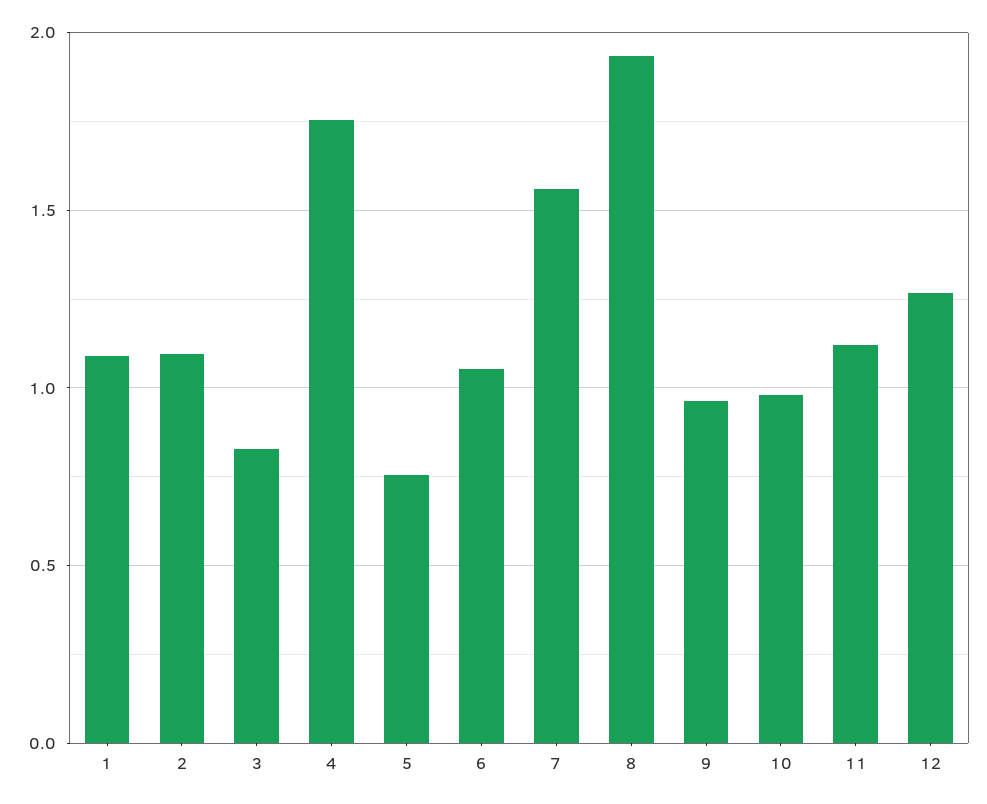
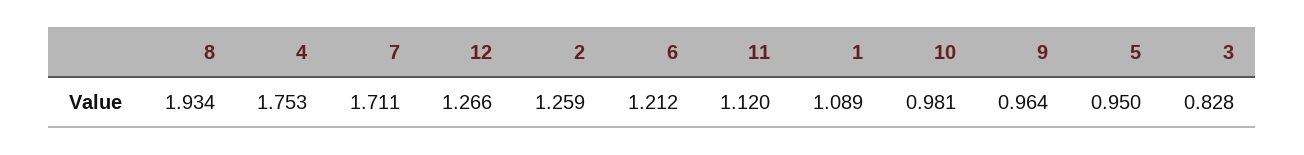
  {
    "1": 1.089,
-   "2": 1.1,
+   "2": 1.259,
    "3": 0.828,
    "4": 1.753,
-   "5": 0.75,
+   "5": 0.95,
-   "6": 1.05,
+   "6": 1.212,
-   "7": 1.55,
+   "7": 1.711,
    "8": 1.934,
    "9": 0.964,
    "10": 0.981,
    "11": 1.12,
    "12": 1.266
  }

